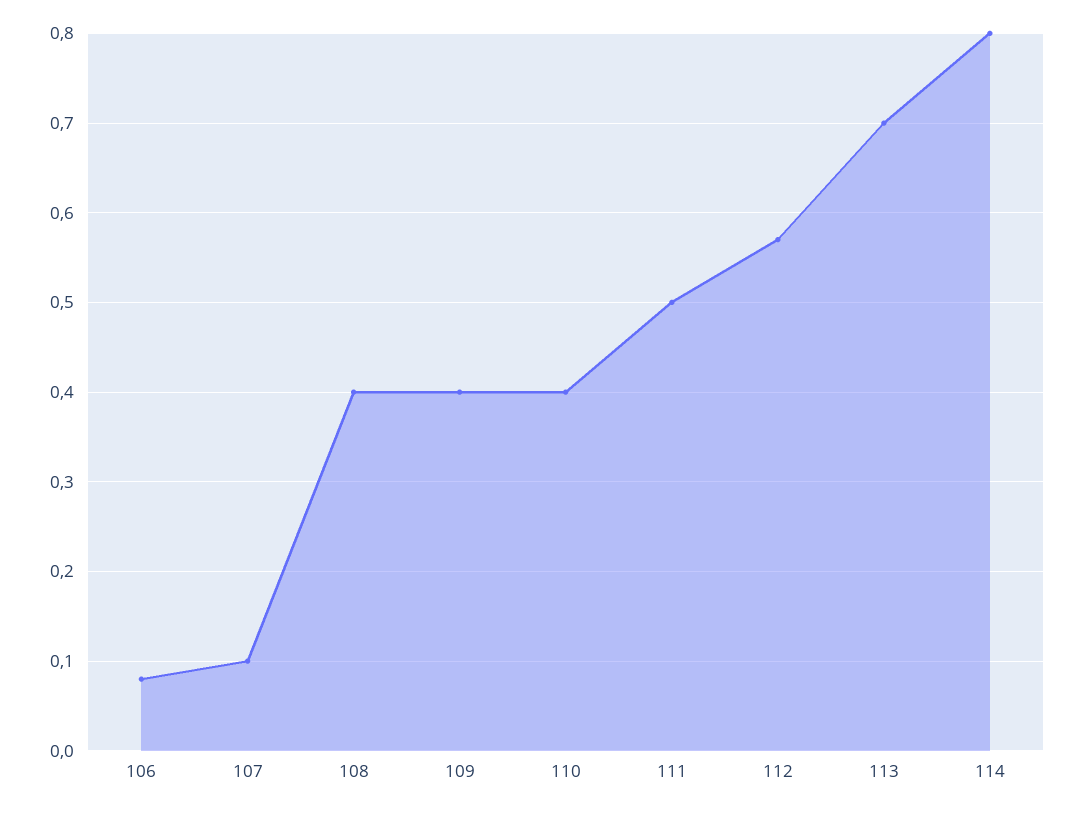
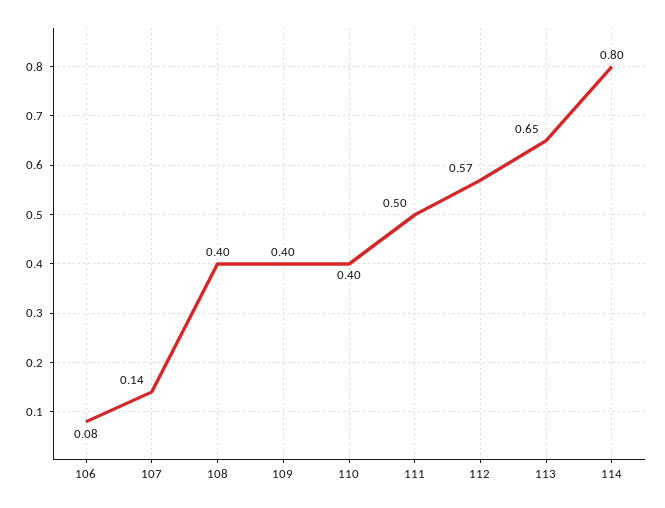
  {
    "106": 0.08,
-   "107": 0.1,
+   "107": 0.14,
    "108": 0.4,
    "109": 0.4,
    "110": 0.4,
    "111": 0.5,
    "112": 0.57,
-   "113": 0.7,
+   "113": 0.65,
    "114": 0.8
  }

